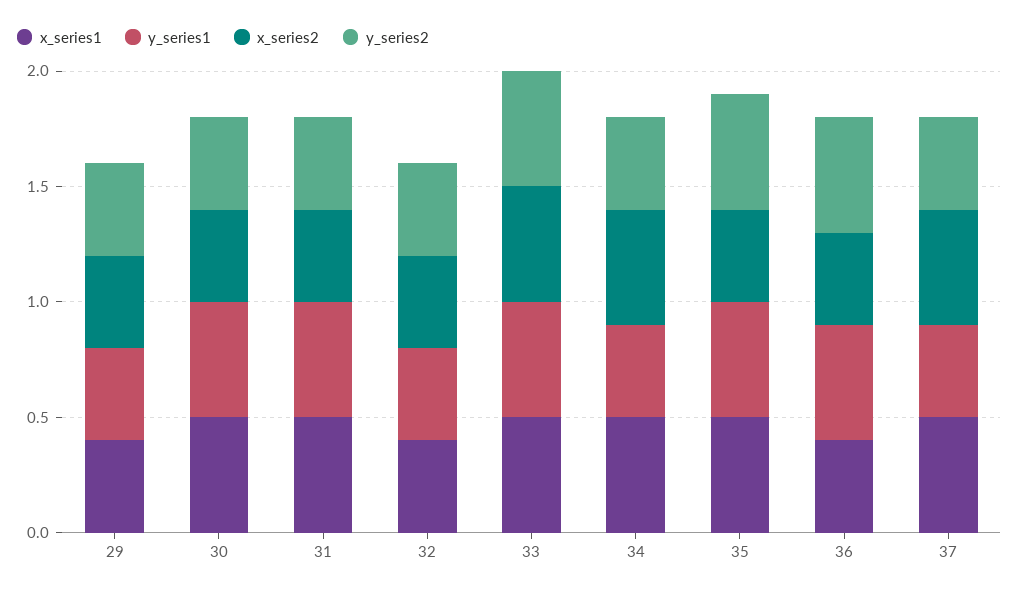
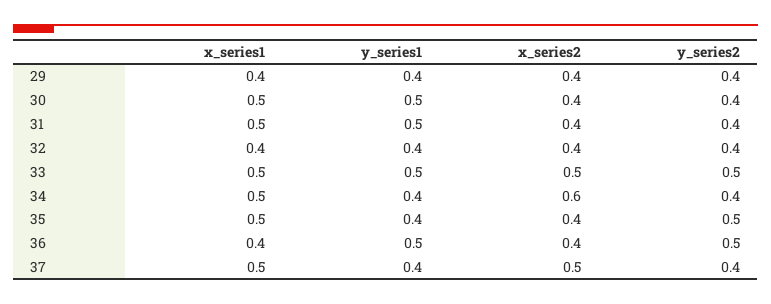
  {
    "x_series1": {
      "29": 0.4,
      "30": 0.5,
      "31": 0.5,
      "32": 0.4,
      "33": 0.5,
      "34": 0.5,
      "35": 0.5,
      "36": 0.4,
      "37": 0.5
    },
    "y_series1": {
      "29": 0.4,
      "30": 0.5,
      "31": 0.5,
      "32": 0.4,
      "33": 0.5,
      "34": 0.4,
-     "35": 0.5,
+     "35": 0.4,
      "36": 0.5,
      "37": 0.4
    },
    "x_series2": {
      "29": 0.4,
      "30": 0.4,
      "31": 0.4,
      "32": 0.4,
      "33": 0.5,
-     "34": 0.5,
+     "34": 0.6,
      "35": 0.4,
      "36": 0.4,
      "37": 0.5
    },
    "y_series2": {
      "29": 0.4,
      "30": 0.4,
      "31": 0.4,
      "32": 0.4,
      "33": 0.5,
      "34": 0.4,
      "35": 0.5,
      "36": 0.5,
      "37": 0.4
    }
  }

